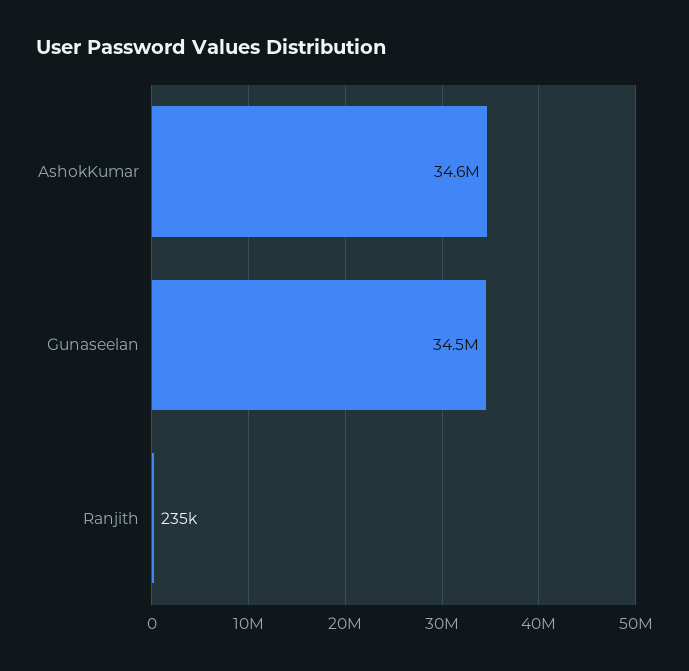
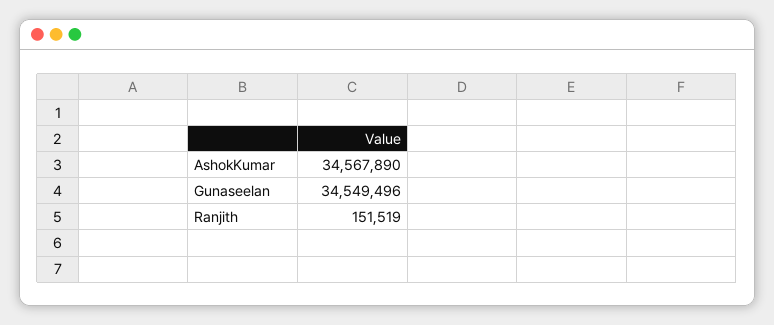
  {
    "AshokKumar": 34567890,
    "Gunaseelan": 34549496,
-   "Ranjith": 235000
+   "Ranjith": 151519
  }

